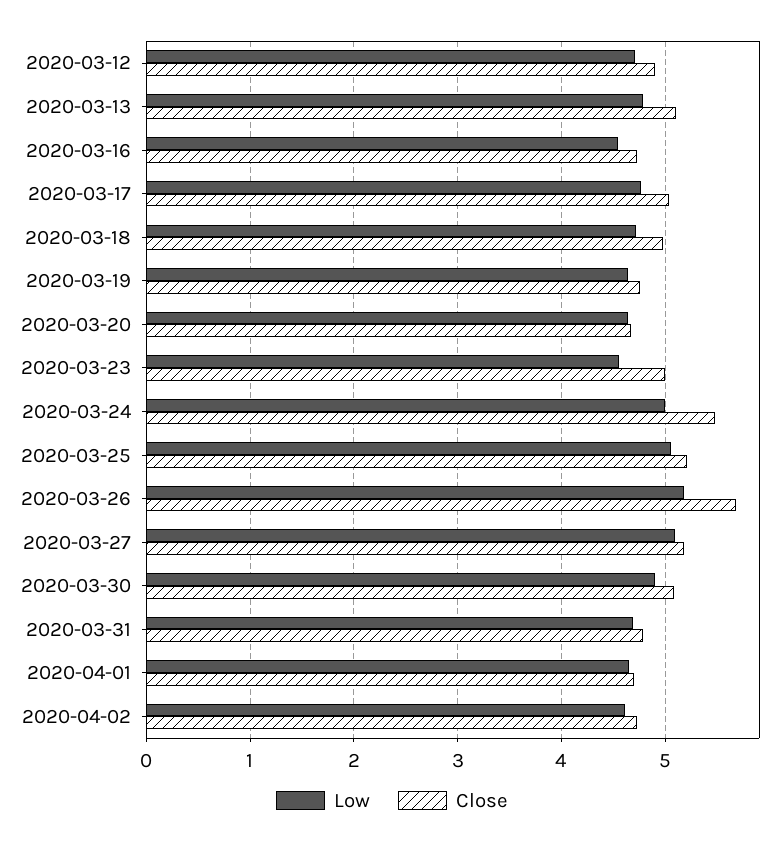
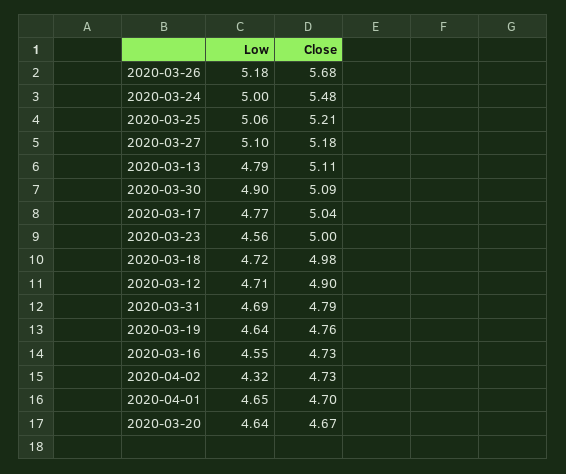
  {
    "Low": {
      "2020-03-12": 4.71,
      "2020-03-13": 4.79,
      "2020-03-16": 4.55,
      "2020-03-17": 4.77,
      "2020-03-18": 4.72,
      "2020-03-19": 4.64,
      "2020-03-20": 4.64,
      "2020-03-23": 4.56,
      "2020-03-24": 5,
      "2020-03-25": 5.06,
      "2020-03-26": 5.18,
      "2020-03-27": 5.1,
      "2020-03-30": 4.9,
      "2020-03-31": 4.69,
      "2020-04-01": 4.65,
-     "2020-04-02": 4.6
+     "2020-04-02": 4.32
    },
    "Close": {
      "2020-03-12": 4.9,
      "2020-03-13": 5.11,
      "2020-03-16": 4.73,
      "2020-03-17": 5.04,
      "2020-03-18": 4.98,
      "2020-03-19": 4.76,
      "2020-03-20": 4.67,
      "2020-03-23": 5,
      "2020-03-24": 5.48,
      "2020-03-25": 5.21,
      "2020-03-26": 5.68,
      "2020-03-27": 5.18,
      "2020-03-30": 5.09,
      "2020-03-31": 4.79,
      "2020-04-01": 4.7,
      "2020-04-02": 4.73
    }
  }

